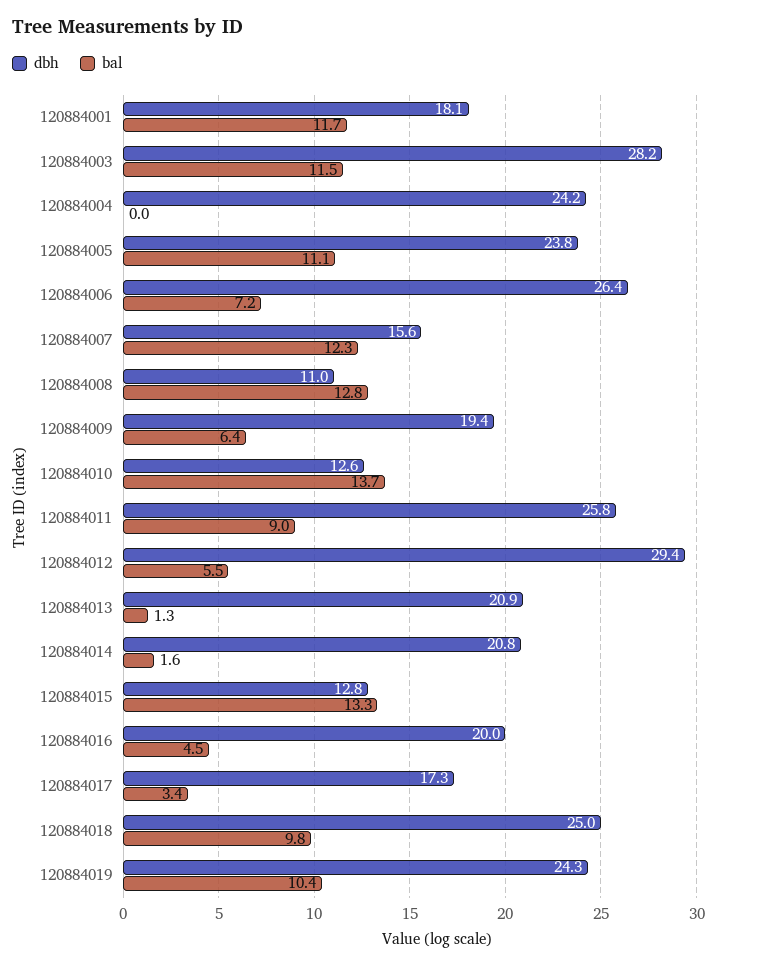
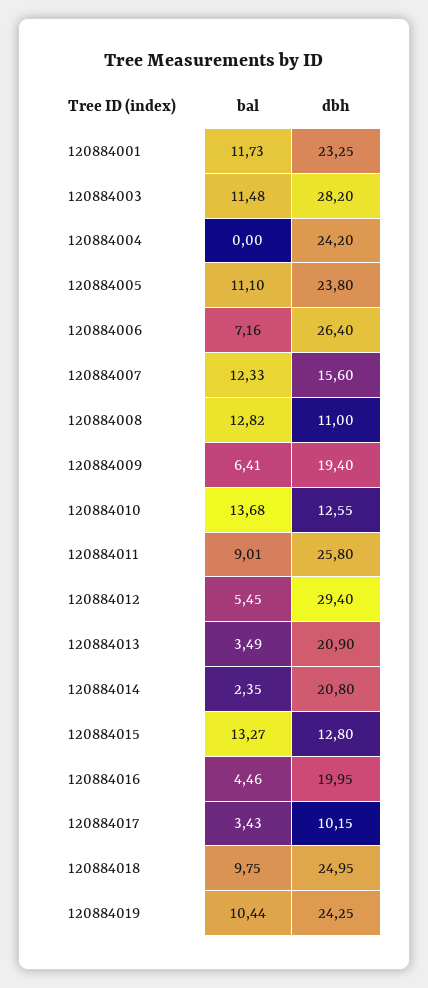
  {
    "dbh": {
-     "120884001": 18.1,
+     "120884001": 23.25,
      "120884003": 28.2,
      "120884004": 24.2,
      "120884005": 23.8,
      "120884006": 26.4,
      "120884007": 15.6,
      "120884008": 11,
      "120884009": 19.4,
      "120884010": 12.55,
      "120884011": 25.8,
      "120884012": 29.4,
      "120884013": 20.9,
      "120884014": 20.8,
      "120884015": 12.8,
      "120884016": 19.95,
-     "120884017": 17.3,
+     "120884017": 10.15,
      "120884018": 24.95,
      "120884019": 24.25
    },
    "bal": {
      "120884001": 11.73,
      "120884003": 11.48,
      "120884004": 0,
      "120884005": 11.1,
      "120884006": 7.16,
      "120884007": 12.33,
      "120884008": 12.82,
      "120884009": 6.41,
      "120884010": 13.68,
      "120884011": 9.01,
      "120884012": 5.45,
-     "120884013": 1.3,
+     "120884013": 3.49,
-     "120884014": 1.6,
+     "120884014": 2.35,
      "120884015": 13.27,
      "120884016": 4.46,
      "120884017": 3.43,
      "120884018": 9.75,
      "120884019": 10.44
    }
  }

